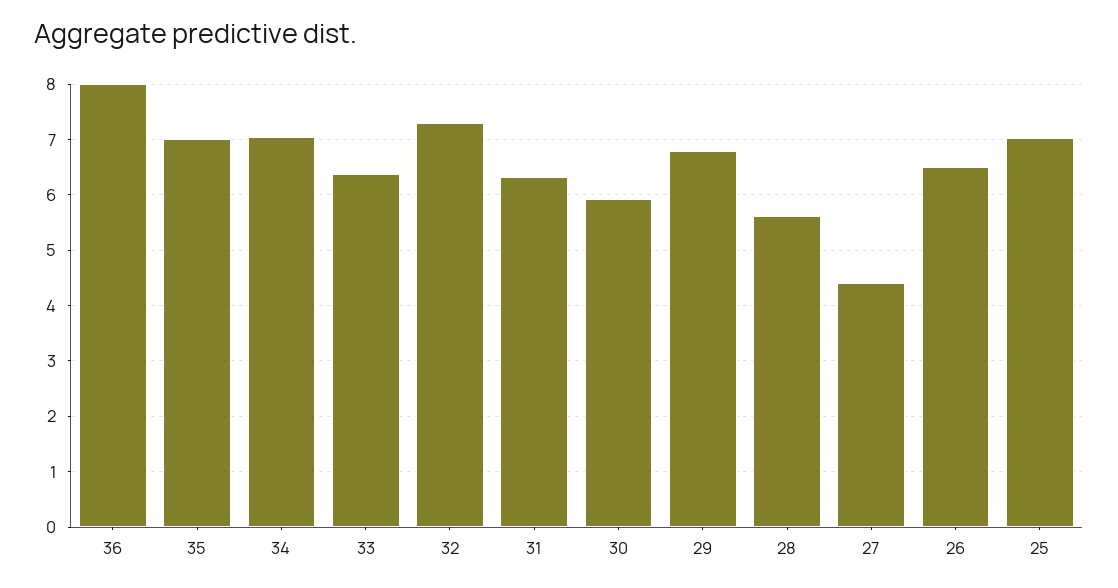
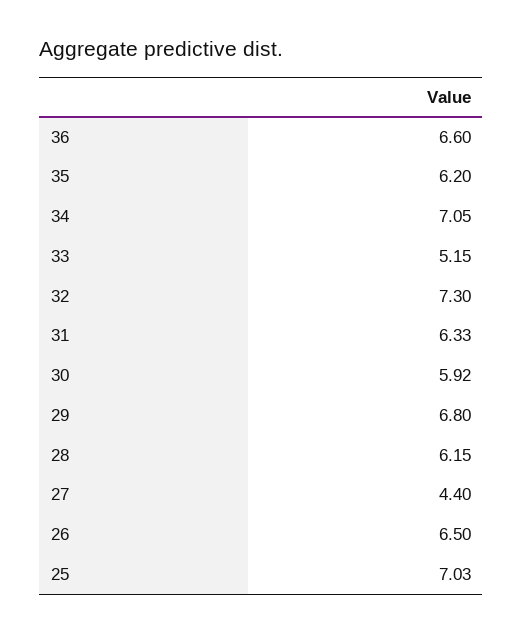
  {
-   "36": 8,
+   "36": 6.6,
-   "35": 7,
+   "35": 6.2,
    "34": 7.05,
-   "33": 6.4,
+   "33": 5.15,
    "32": 7.3,
    "31": 6.33,
    "30": 5.92,
    "29": 6.8,
-   "28": 5.6,
+   "28": 6.15,
    "27": 4.4,
    "26": 6.5,
    "25": 7.03
  }

